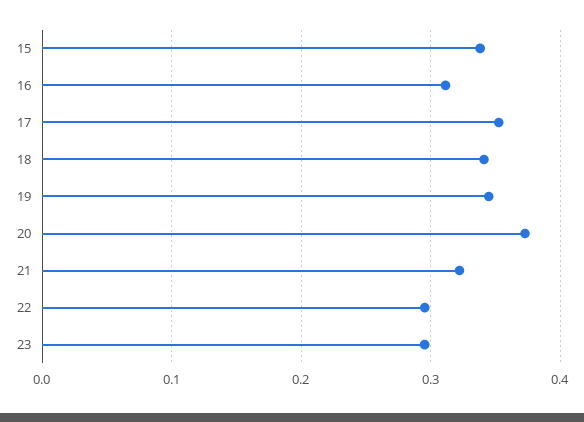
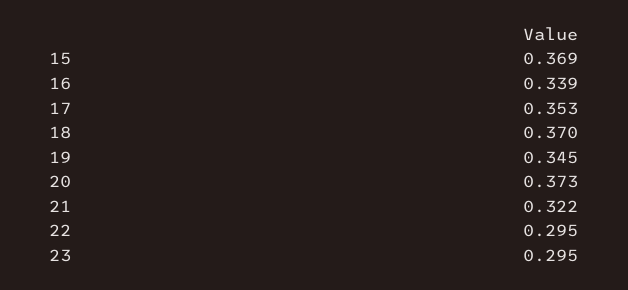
  {
-   "15": 0.34,
+   "15": 0.369,
-   "16": 0.31,
+   "16": 0.339,
    "17": 0.353,
-   "18": 0.34,
+   "18": 0.37,
    "19": 0.345,
    "20": 0.373,
    "21": 0.322,
    "22": 0.295,
    "23": 0.295
  }

